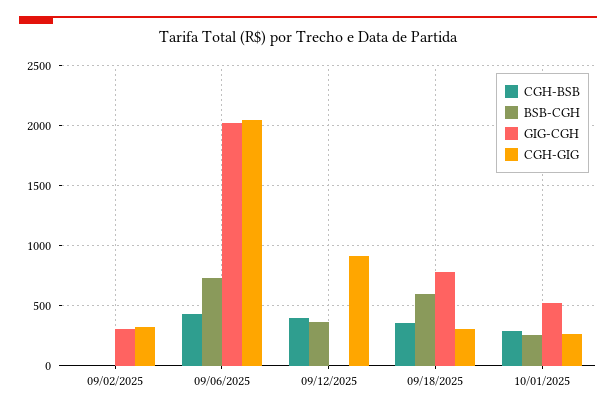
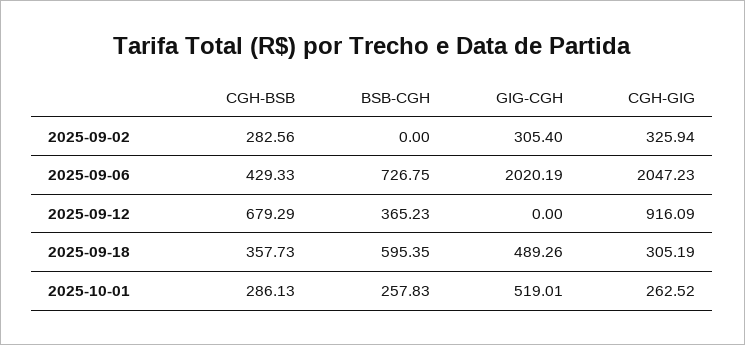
  {
    "CGH-BSB": {
-     "09/02/2025": 0,
+     "09/02/2025": 282.56,
      "09/06/2025": 429.33,
-     "09/12/2025": 400,
+     "09/12/2025": 679.29,
      "09/18/2025": 357.73,
      "10/01/2025": 286.13
    },
    "BSB-CGH": {
      "09/02/2025": 0,
      "09/06/2025": 726.75,
      "09/12/2025": 365.23,
      "09/18/2025": 595.35,
      "10/01/2025": 257.83
    },
    "GIG-CGH": {
      "09/02/2025": 305.4,
      "09/06/2025": 2020.19,
      "09/12/2025": 0,
-     "09/18/2025": 800,
+     "09/18/2025": 489.26,
      "10/01/2025": 519.01
    },
    "CGH-GIG": {
      "09/02/2025": 325.94,
      "09/06/2025": 2047.23,
      "09/12/2025": 916.09,
      "09/18/2025": 305.19,
      "10/01/2025": 262.52
    }
  }

